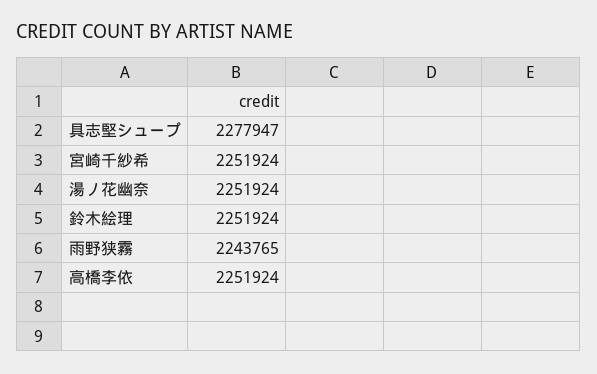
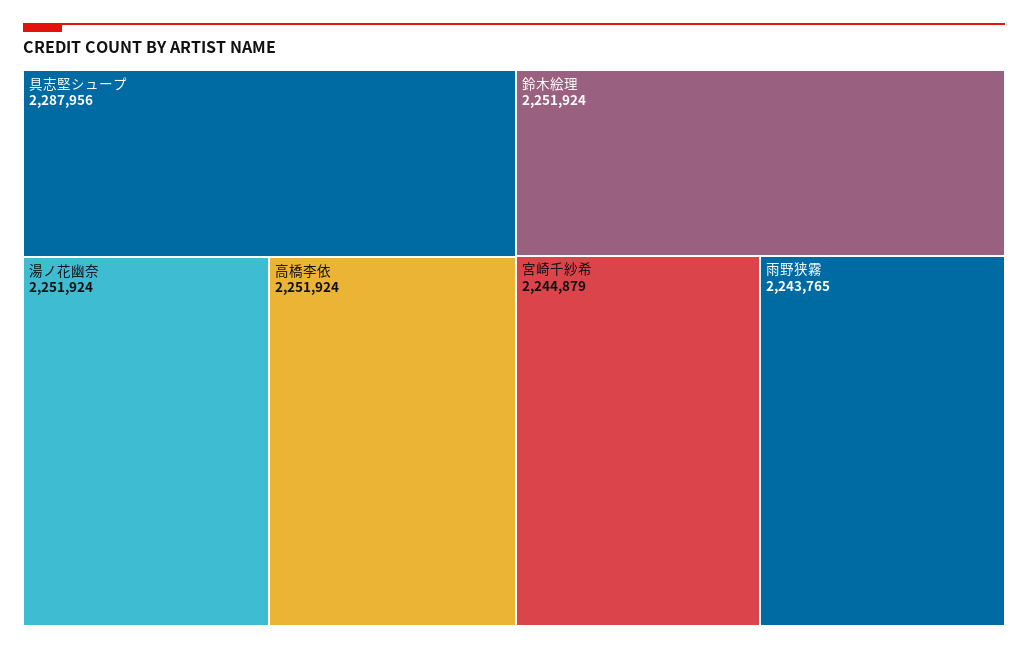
  {
-   "具志堅シュープ": 2277947,
+   "具志堅シュープ": 2287956,
-   "宮崎千紗希": 2251924,
+   "宮崎千紗希": 2244879,
    "湯ノ花幽奈": 2251924,
    "鈴木絵理": 2251924,
    "雨野狭霧": 2243765,
    "高橋李依": 2251924
  }

